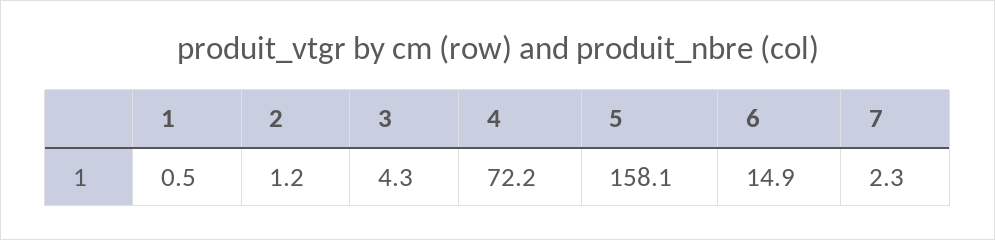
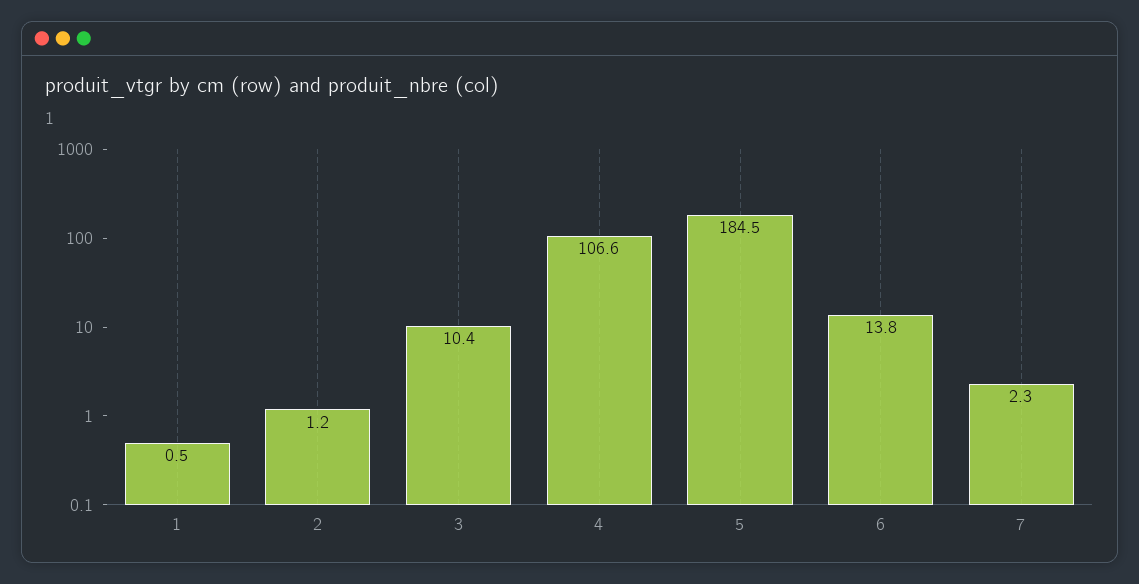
  {
    "1": 0.5,
    "2": 1.2,
-   "3": 4.3,
+   "3": 10.4,
-   "4": 72.2,
+   "4": 106.6,
-   "5": 158.1,
+   "5": 184.5,
-   "6": 14.9,
+   "6": 13.8,
    "7": 2.3
  }

